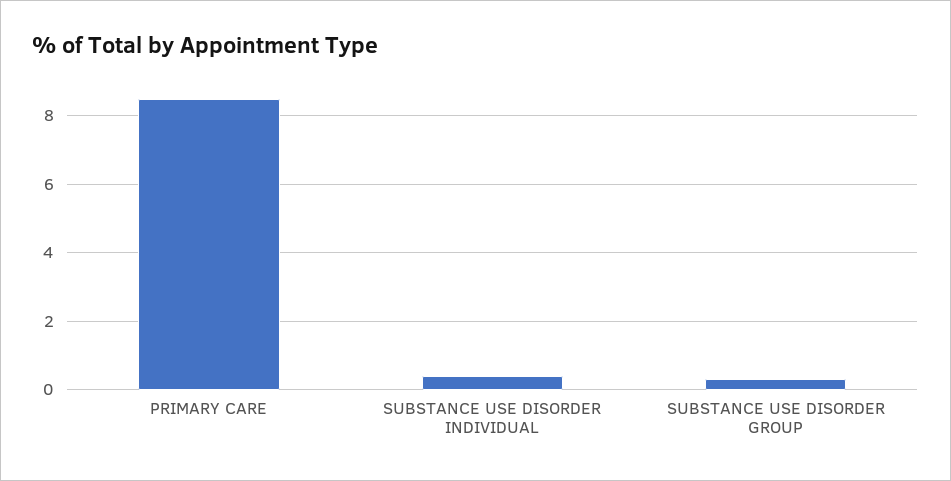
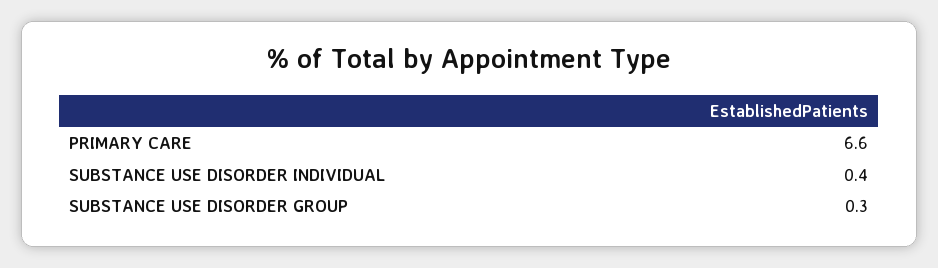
  {
-   "PRIMARY CARE": 8.5,
+   "PRIMARY CARE": 6.6,
    "SUBSTANCE USE DISORDER INDIVIDUAL": 0.4,
    "SUBSTANCE USE DISORDER GROUP": 0.3
  }

